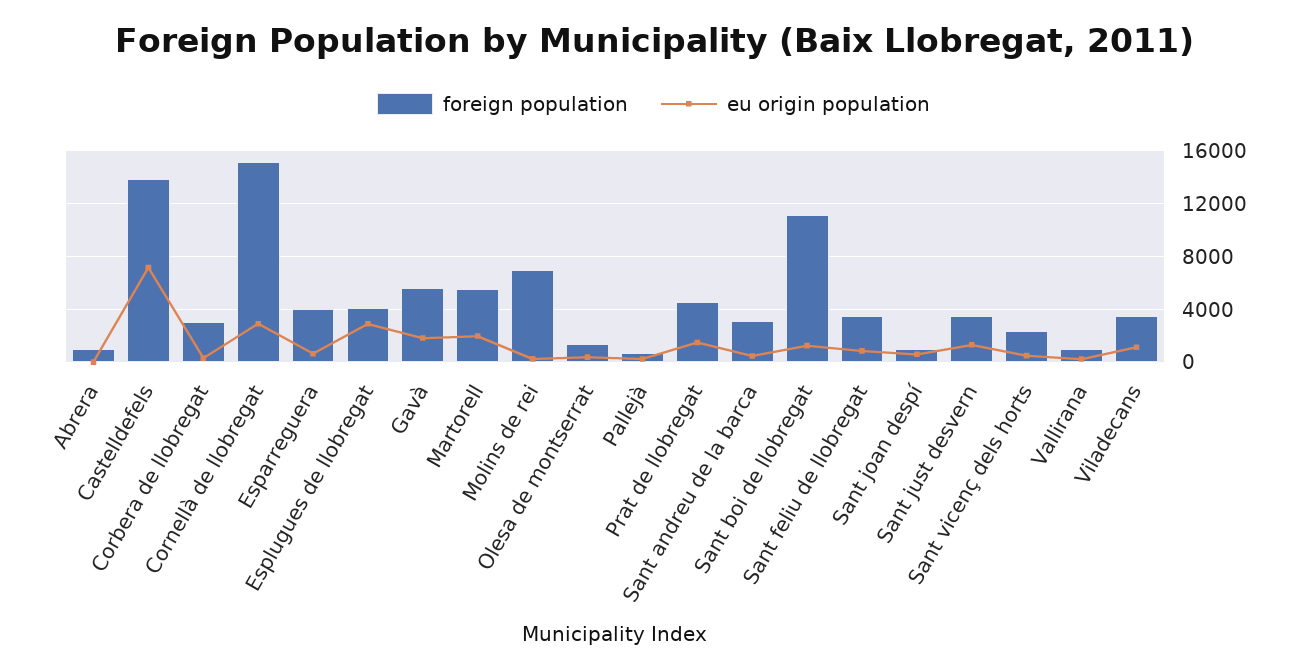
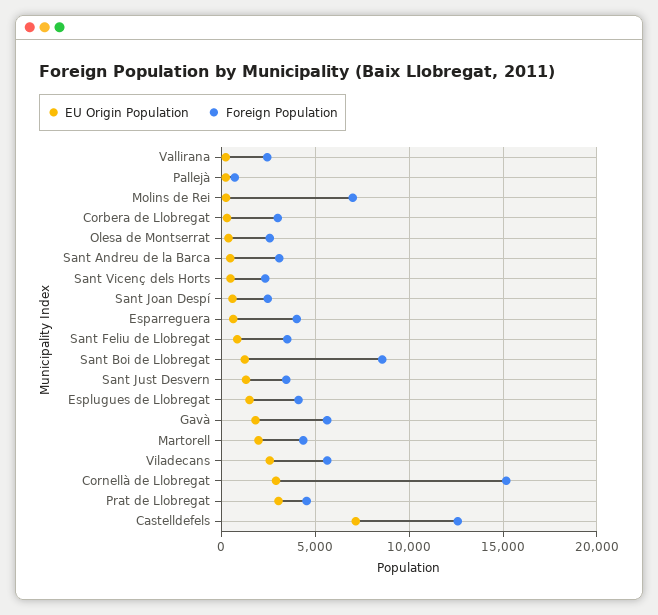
  {
    "foreign population": {
-     "Abrera": 1000,
-     "Castelldefels": 14000,
+     "Castelldefels": 12500,
      "Corbera de llobregat": 3000,
      "Cornellà de llobregat": 15000,
      "Esparreguera": 4000,
      "Esplugues de llobregat": 4000,
      "Gavà": 5500,
-     "Martorell": 5500,
+     "Martorell": 4500,
      "Molins de rei": 7000,
-     "Olesa de montserrat": 1500,
+     "Olesa de montserrat": 2500,
      "Pallejà": 500,
      "Prat de llobregat": 4500,
      "Sant andreu de la barca": 3000,
-     "Sant boi de llobregat": 11000,
+     "Sant boi de llobregat": 8500,
      "Sant feliu de llobregat": 3500,
-     "Sant joan despí": 1000,
+     "Sant joan despí": 2500,
      "Sant just desvern": 3500,
      "Sant vicenç dels horts": 2500,
-     "Vallirana": 1000,
+     "Vallirana": 2500,
-     "Viladecans": 3500
+     "Viladecans": 5500
    },
    "eu origin population": {
-     "Abrera": 0,
      "Castelldefels": 7000,
      "Corbera de llobregat": 500,
      "Cornellà de llobregat": 3000,
      "Esparreguera": 500,
-     "Esplugues de llobregat": 3000,
+     "Esplugues de llobregat": 1500,
      "Gavà": 2000,
      "Martorell": 2000,
      "Molins de rei": 0,
      "Olesa de montserrat": 500,
      "Pallejà": 0,
-     "Prat de llobregat": 1500,
+     "Prat de llobregat": 3000,
      "Sant andreu de la barca": 500,
      "Sant boi de llobregat": 1500,
      "Sant feliu de llobregat": 1000,
      "Sant joan despí": 500,
      "Sant just desvern": 1500,
      "Sant vicenç dels horts": 500,
      "Vallirana": 0,
-     "Viladecans": 1000
+     "Viladecans": 2500
    }
  }

